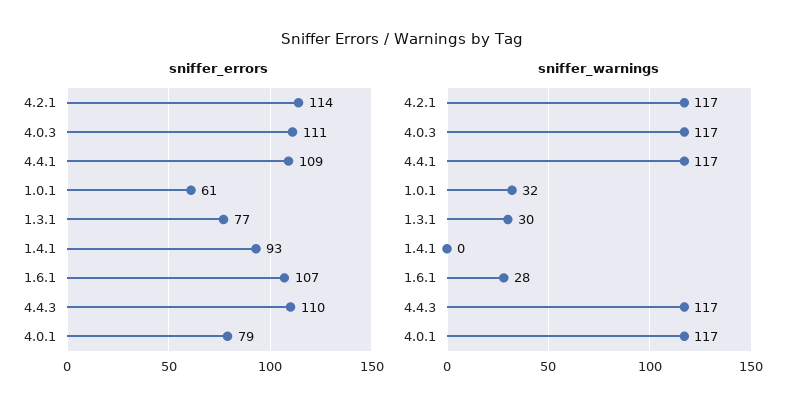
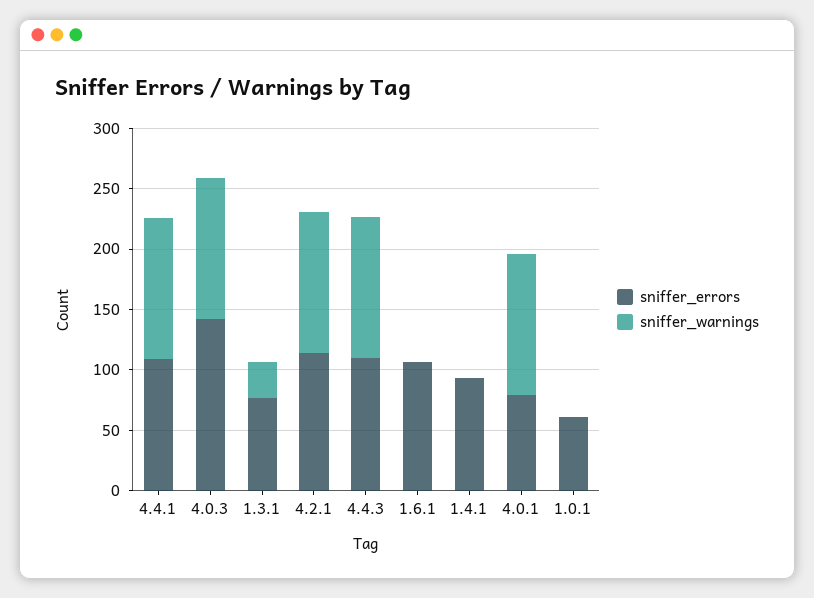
  {
    "sniffer_errors": {
      "4.2.1": 114,
-     "4.0.3": 111,
+     "4.0.3": 140,
      "4.4.1": 109,
      "1.0.1": 61,
      "1.3.1": 77,
      "1.4.1": 93,
      "1.6.1": 107,
      "4.4.3": 110,
      "4.0.1": 79
    },
    "sniffer_warnings": {
      "4.2.1": 117,
      "4.0.3": 117,
      "4.4.1": 117,
-     "1.0.1": 32,
+     "1.0.1": 0,
      "1.3.1": 30,
      "1.4.1": 0,
-     "1.6.1": 28,
+     "1.6.1": 0,
      "4.4.3": 117,
      "4.0.1": 117
    }
  }

